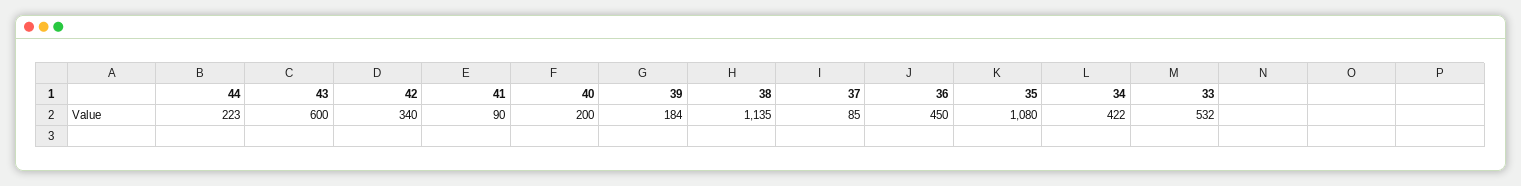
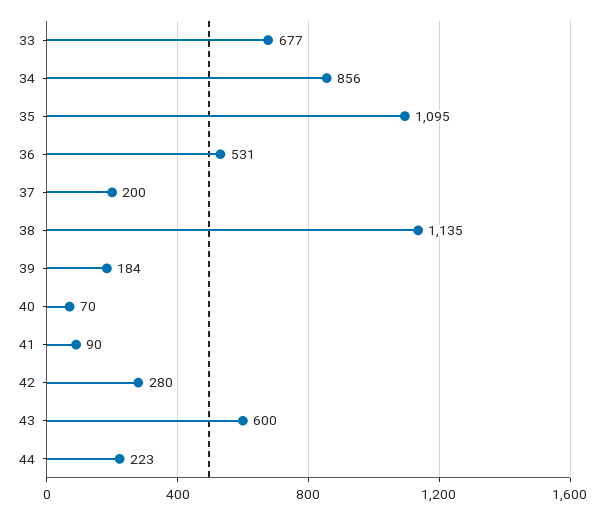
  {
    "44": 223,
    "43": 600,
-   "42": 340,
+   "42": 280,
    "41": 90,
-   "40": 200,
+   "40": 70,
    "39": 184,
    "38": 1135,
-   "37": 85,
+   "37": 200,
-   "36": 450,
+   "36": 531,
-   "35": 1080,
+   "35": 1095,
-   "34": 422,
+   "34": 856,
-   "33": 532
+   "33": 677
  }

